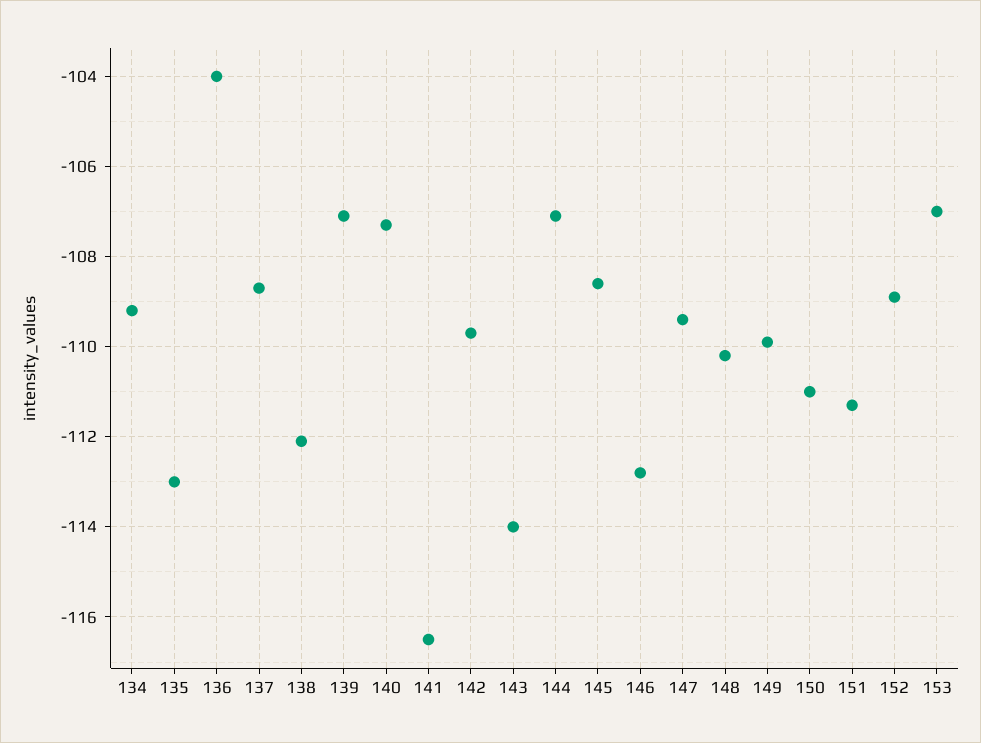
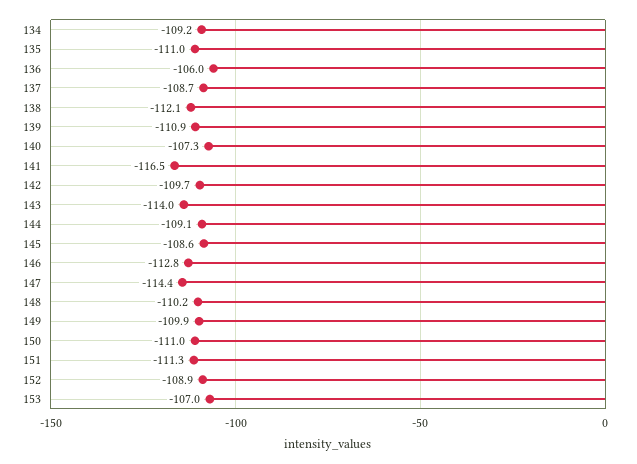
  {
    "134": -109.2,
-   "135": -113,
+   "135": -111,
-   "136": -104,
+   "136": -106,
    "137": -108.7,
    "138": -112.1,
-   "139": -107,
+   "139": -110.9,
    "140": -107.3,
    "141": -116.5,
    "142": -109.7,
    "143": -114,
-   "144": -107,
+   "144": -109.1,
    "145": -108.6,
    "146": -112.8,
-   "147": -109.5,
+   "147": -114.4,
    "148": -110.2,
    "149": -109.9,
    "150": -111,
    "151": -111.3,
    "152": -108.9,
    "153": -107
  }

